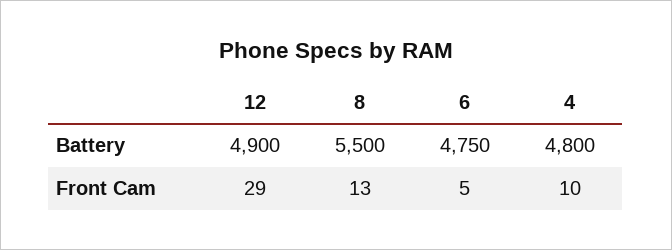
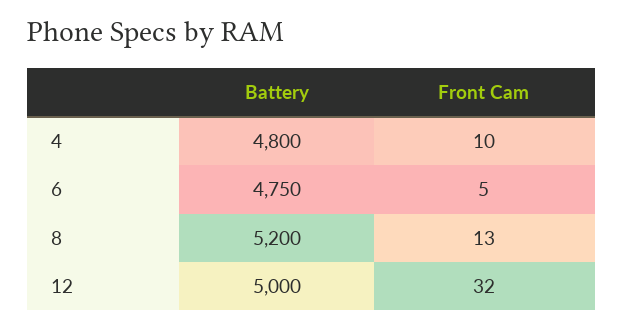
  {
    "12": {
-     "Battery": 4900,
+     "Battery": 5000,
-     "Front Cam": 29
+     "Front Cam": 32
    },
    "8": {
-     "Battery": 5500,
+     "Battery": 5200,
      "Front Cam": 13
    },
    "6": {
      "Battery": 4750,
      "Front Cam": 5
    },
    "4": {
      "Battery": 4800,
      "Front Cam": 10
    }
  }

